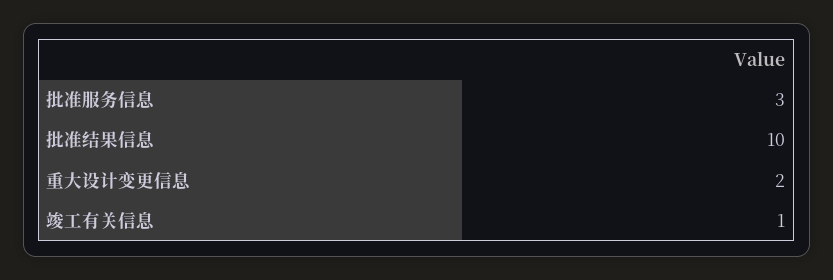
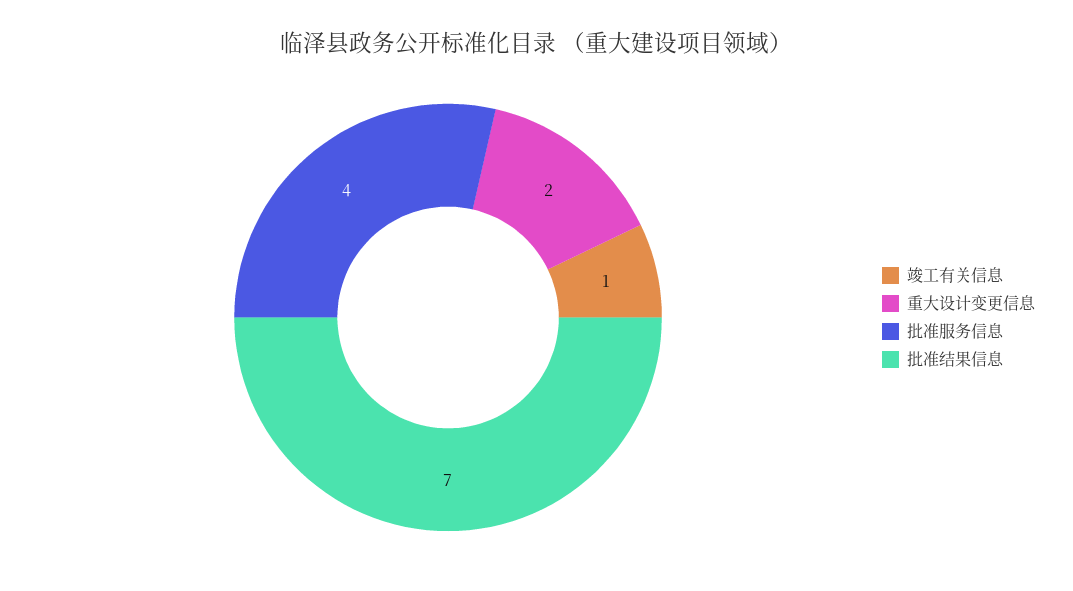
  {
-   "批准服务信息": 3,
+   "批准服务信息": 4,
-   "批准结果信息": 10,
+   "批准结果信息": 7,
    "重大设计变更信息": 2,
    "竣工有关信息": 1
  }

